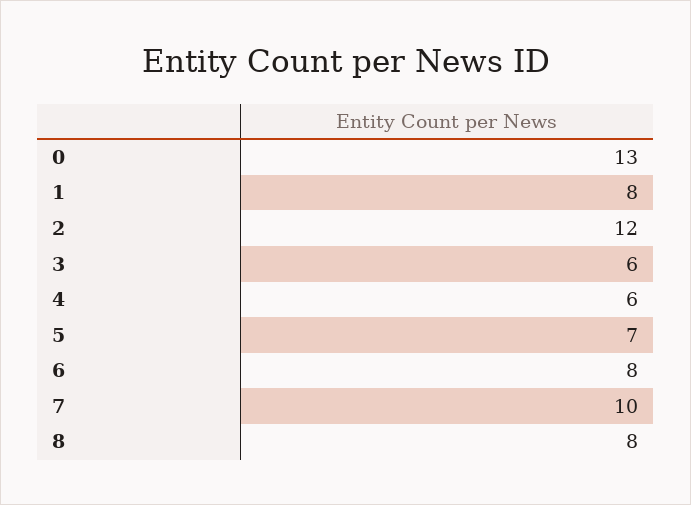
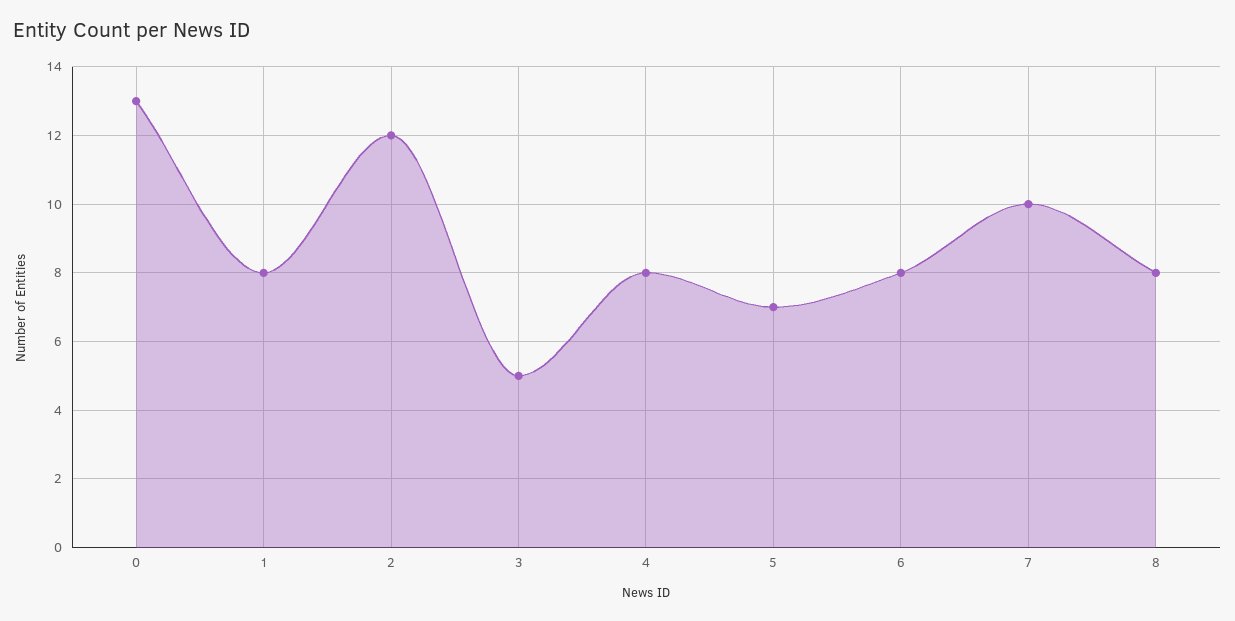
  {
    "0": 13,
    "1": 8,
    "2": 12,
-   "3": 6,
+   "3": 5,
-   "4": 6,
+   "4": 8,
    "5": 7,
    "6": 8,
    "7": 10,
    "8": 8
  }

